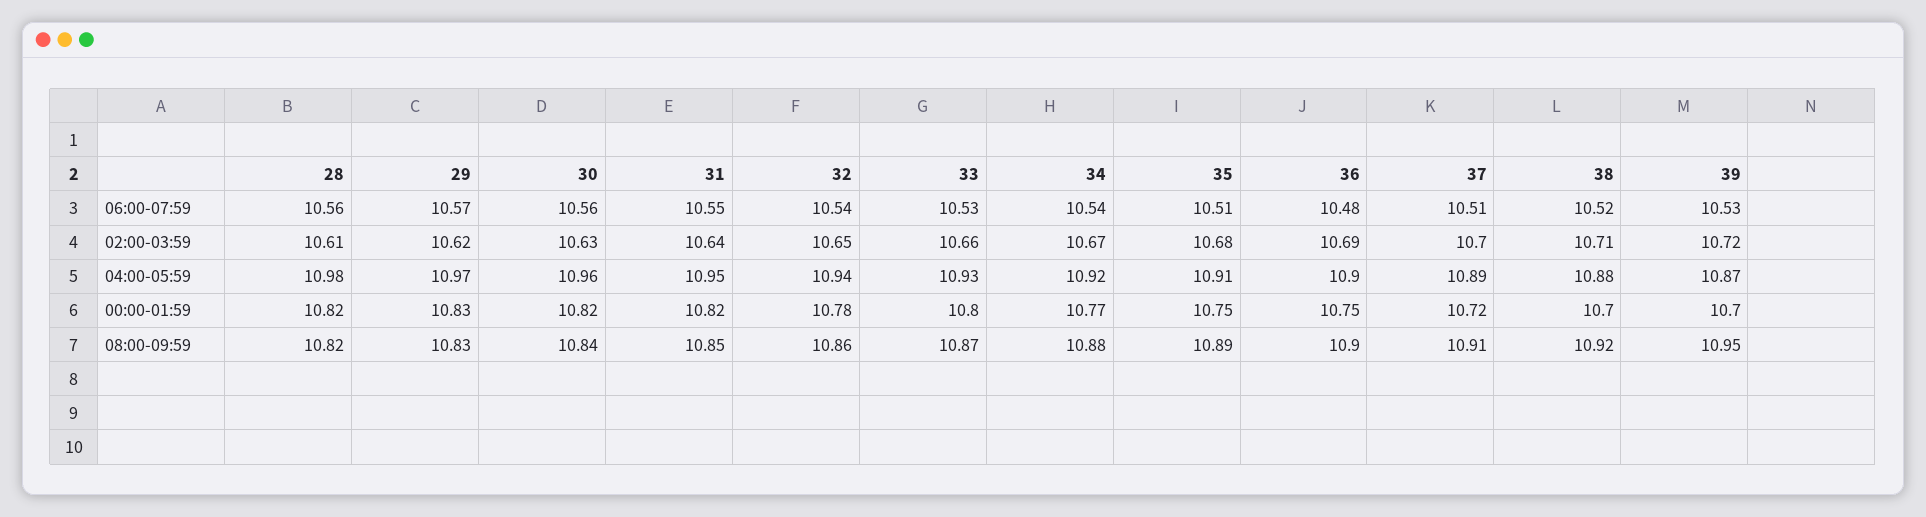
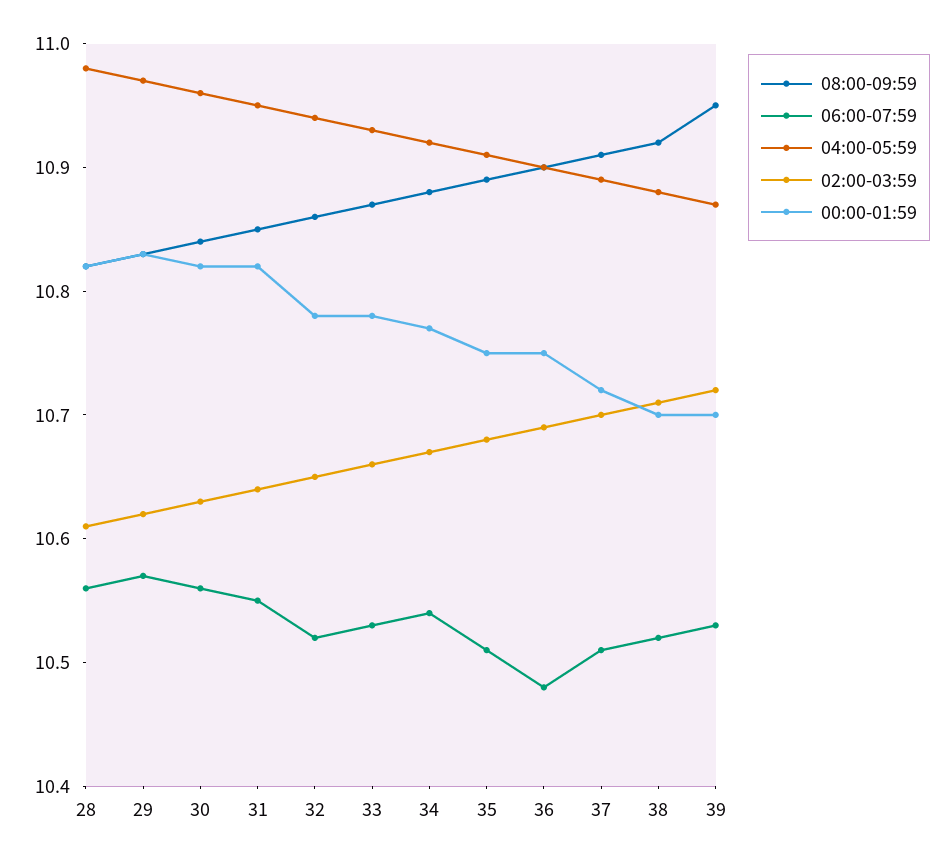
  {
    "06:00-07:59": {
      "28": 10.56,
      "29": 10.57,
      "30": 10.56,
      "31": 10.55,
-     "32": 10.54,
+     "32": 10.52,
      "33": 10.53,
      "34": 10.54,
      "35": 10.51,
      "36": 10.48,
      "37": 10.51,
      "38": 10.52,
      "39": 10.53
    },
    "02:00-03:59": {
      "28": 10.61,
      "29": 10.62,
      "30": 10.63,
      "31": 10.64,
      "32": 10.65,
      "33": 10.66,
      "34": 10.67,
      "35": 10.68,
      "36": 10.69,
      "37": 10.7,
      "38": 10.71,
      "39": 10.72
    },
    "04:00-05:59": {
      "28": 10.98,
      "29": 10.97,
      "30": 10.96,
      "31": 10.95,
      "32": 10.94,
      "33": 10.93,
      "34": 10.92,
      "35": 10.91,
      "36": 10.9,
      "37": 10.89,
      "38": 10.88,
      "39": 10.87
    },
    "00:00-01:59": {
      "28": 10.82,
      "29": 10.83,
      "30": 10.82,
      "31": 10.82,
      "32": 10.78,
-     "33": 10.8,
+     "33": 10.78,
      "34": 10.77,
      "35": 10.75,
      "36": 10.75,
      "37": 10.72,
      "38": 10.7,
      "39": 10.7
    },
    "08:00-09:59": {
      "28": 10.82,
      "29": 10.83,
      "30": 10.84,
      "31": 10.85,
      "32": 10.86,
      "33": 10.87,
      "34": 10.88,
      "35": 10.89,
      "36": 10.9,
      "37": 10.91,
      "38": 10.92,
      "39": 10.95
    }
  }

